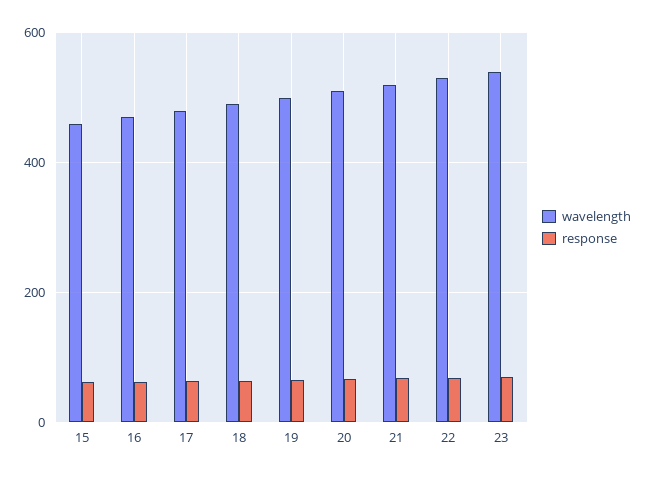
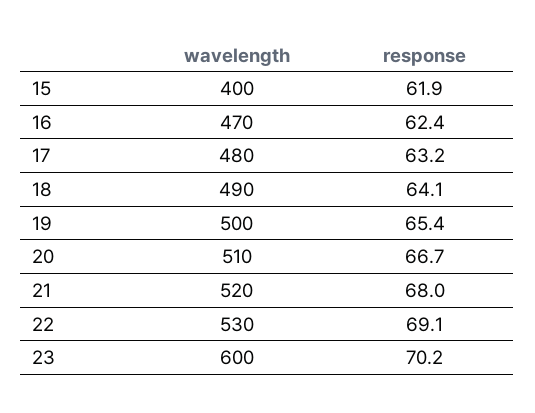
  {
    "wavelength": {
-     "15": 460,
+     "15": 400,
      "16": 470,
      "17": 480,
      "18": 490,
      "19": 500,
      "20": 510,
      "21": 520,
      "22": 530,
-     "23": 540
+     "23": 600
    },
    "response": {
      "15": 61.9,
      "16": 62.4,
      "17": 63.2,
      "18": 64.1,
      "19": 65.4,
      "20": 66.7,
      "21": 68,
      "22": 69.1,
      "23": 70.2
    }
  }

